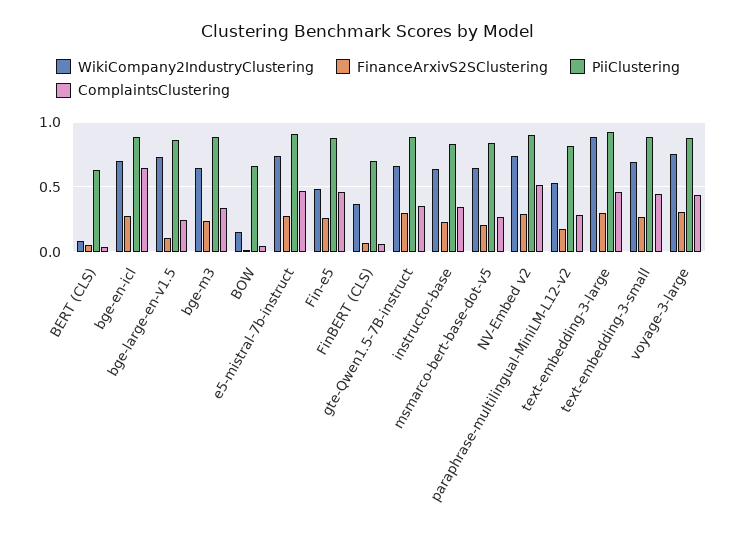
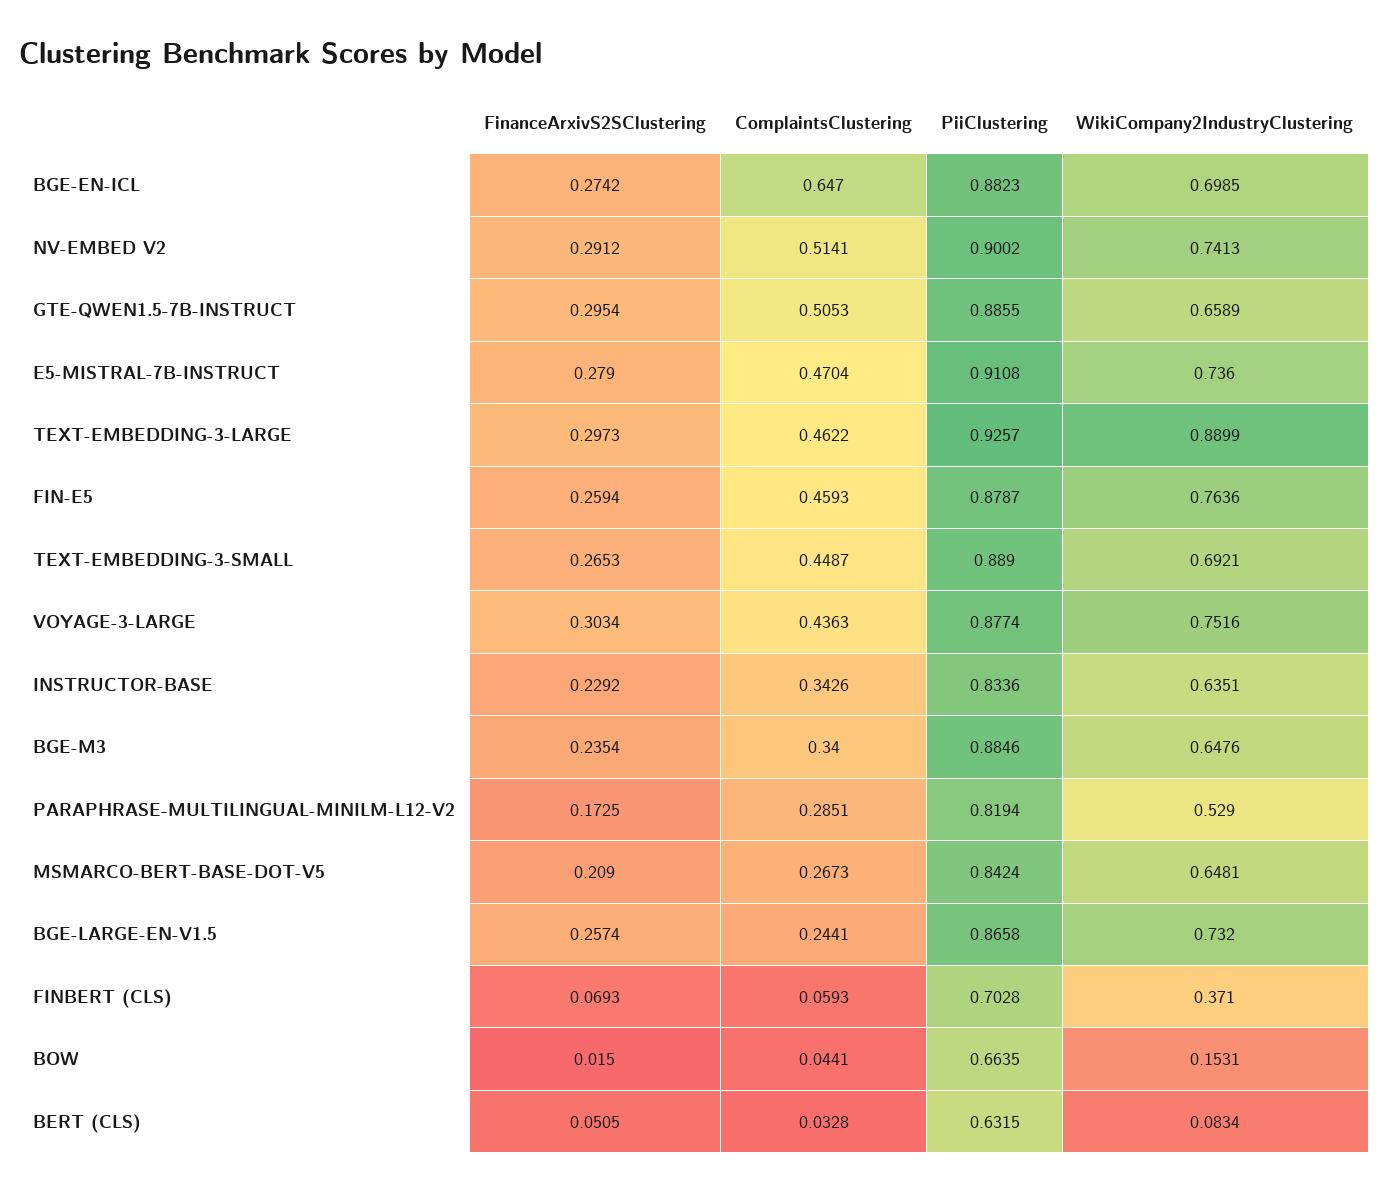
  {
    "WikiCompany2IndustryClustering": {
      "BERT (CLS)": 0.0834,
      "bge-en-icl": 0.6985,
      "bge-large-en-v1.5": 0.732,
      "bge-m3": 0.6476,
      "BOW": 0.1531,
      "e5-mistral-7b-instruct": 0.736,
-     "Fin-e5": 0.5,
+     "Fin-e5": 0.7636,
      "FinBERT (CLS)": 0.371,
      "gte-Qwen1.5-7B-instruct": 0.6589,
      "instructor-base": 0.6351,
      "msmarco-bert-base-dot-v5": 0.6481,
      "NV-Embed v2": 0.7413,
      "paraphrase-multilingual-MiniLM-L12-v2": 0.529,
      "text-embedding-3-large": 0.8899,
      "text-embedding-3-small": 0.6921,
      "voyage-3-large": 0.7516
    },
    "FinanceArxivS2SClustering": {
      "BERT (CLS)": 0.0505,
      "bge-en-icl": 0.2742,
-     "bge-large-en-v1.5": 0.1,
+     "bge-large-en-v1.5": 0.2574,
      "bge-m3": 0.2354,
      "BOW": 0.015,
      "e5-mistral-7b-instruct": 0.279,
      "Fin-e5": 0.2594,
      "FinBERT (CLS)": 0.0693,
      "gte-Qwen1.5-7B-instruct": 0.2954,
      "instructor-base": 0.2292,
      "msmarco-bert-base-dot-v5": 0.209,
      "NV-Embed v2": 0.2912,
      "paraphrase-multilingual-MiniLM-L12-v2": 0.1725,
      "text-embedding-3-large": 0.2973,
      "text-embedding-3-small": 0.2653,
      "voyage-3-large": 0.3034
    },
    "PiiClustering": {
      "BERT (CLS)": 0.6315,
      "bge-en-icl": 0.8823,
      "bge-large-en-v1.5": 0.8658,
      "bge-m3": 0.8846,
      "BOW": 0.6635,
      "e5-mistral-7b-instruct": 0.9108,
      "Fin-e5": 0.8787,
      "FinBERT (CLS)": 0.7028,
      "gte-Qwen1.5-7B-instruct": 0.8855,
      "instructor-base": 0.8336,
      "msmarco-bert-base-dot-v5": 0.8424,
      "NV-Embed v2": 0.9002,
      "paraphrase-multilingual-MiniLM-L12-v2": 0.8194,
      "text-embedding-3-large": 0.9257,
      "text-embedding-3-small": 0.889,
      "voyage-3-large": 0.8774
    },
    "ComplaintsClustering": {
      "BERT (CLS)": 0.0328,
      "bge-en-icl": 0.647,
      "bge-large-en-v1.5": 0.2441,
      "bge-m3": 0.34,
      "BOW": 0.0441,
      "e5-mistral-7b-instruct": 0.4704,
      "Fin-e5": 0.4593,
      "FinBERT (CLS)": 0.0593,
-     "gte-Qwen1.5-7B-instruct": 0.35,
+     "gte-Qwen1.5-7B-instruct": 0.5053,
      "instructor-base": 0.3426,
      "msmarco-bert-base-dot-v5": 0.2673,
      "NV-Embed v2": 0.5141,
      "paraphrase-multilingual-MiniLM-L12-v2": 0.2851,
      "text-embedding-3-large": 0.4622,
      "text-embedding-3-small": 0.4487,
      "voyage-3-large": 0.4363
    }
  }

